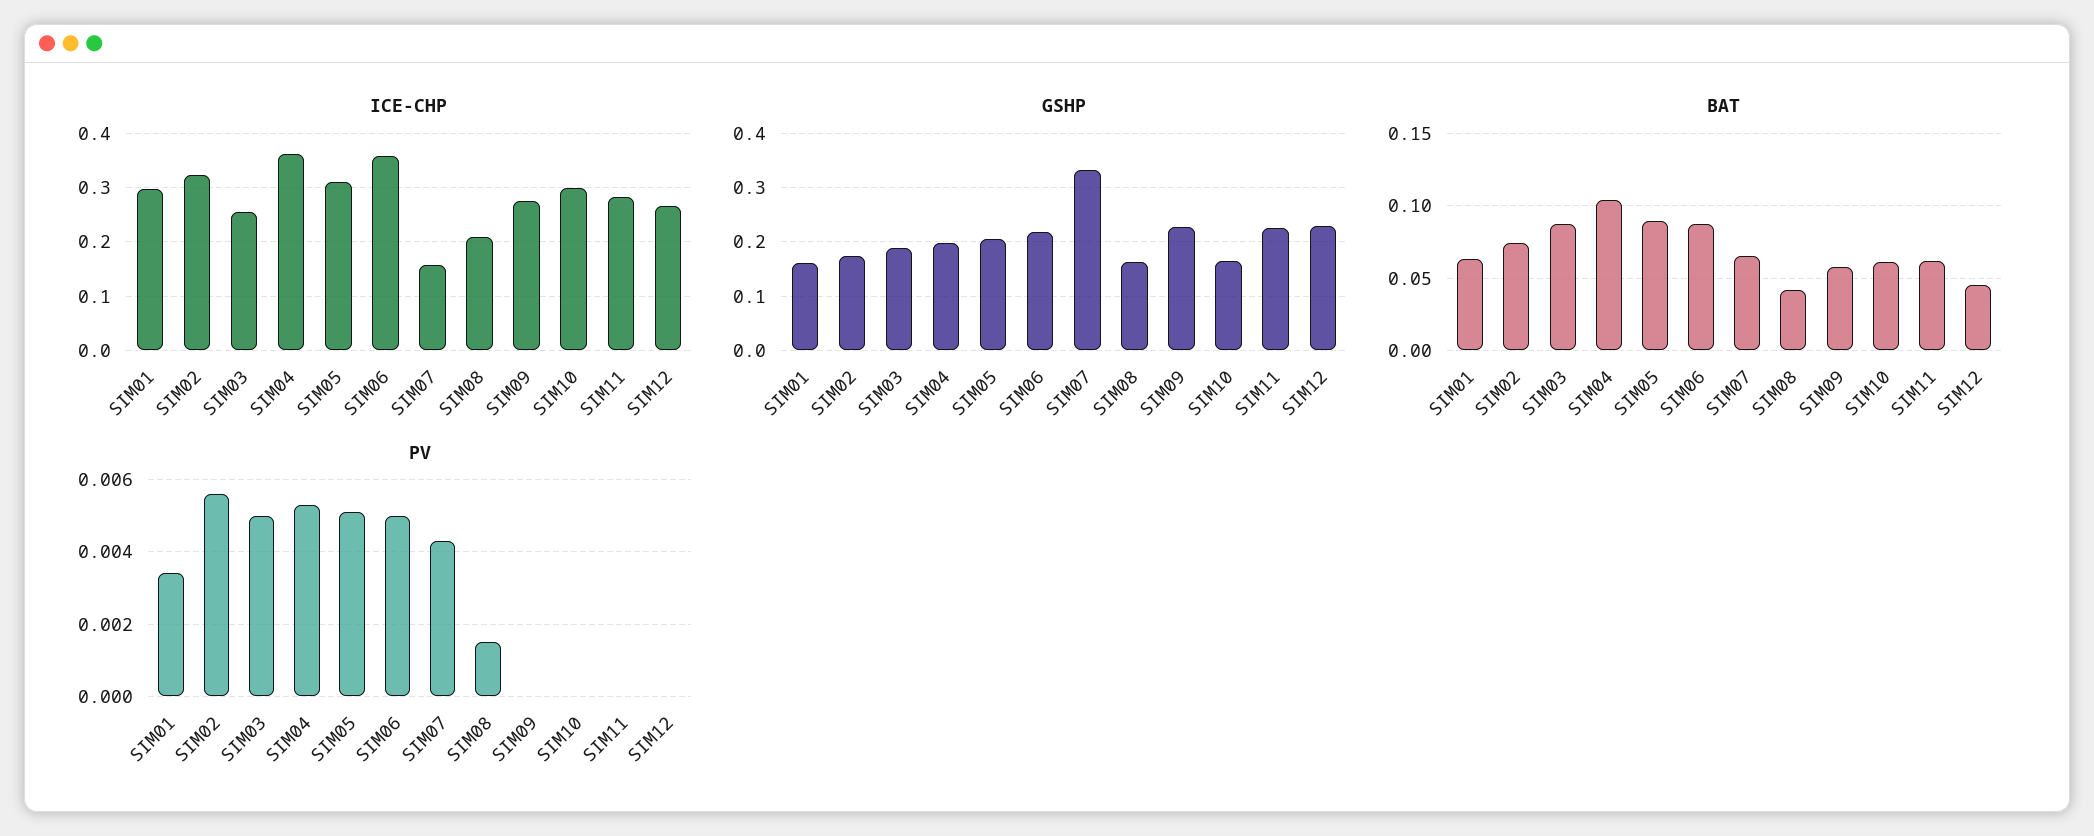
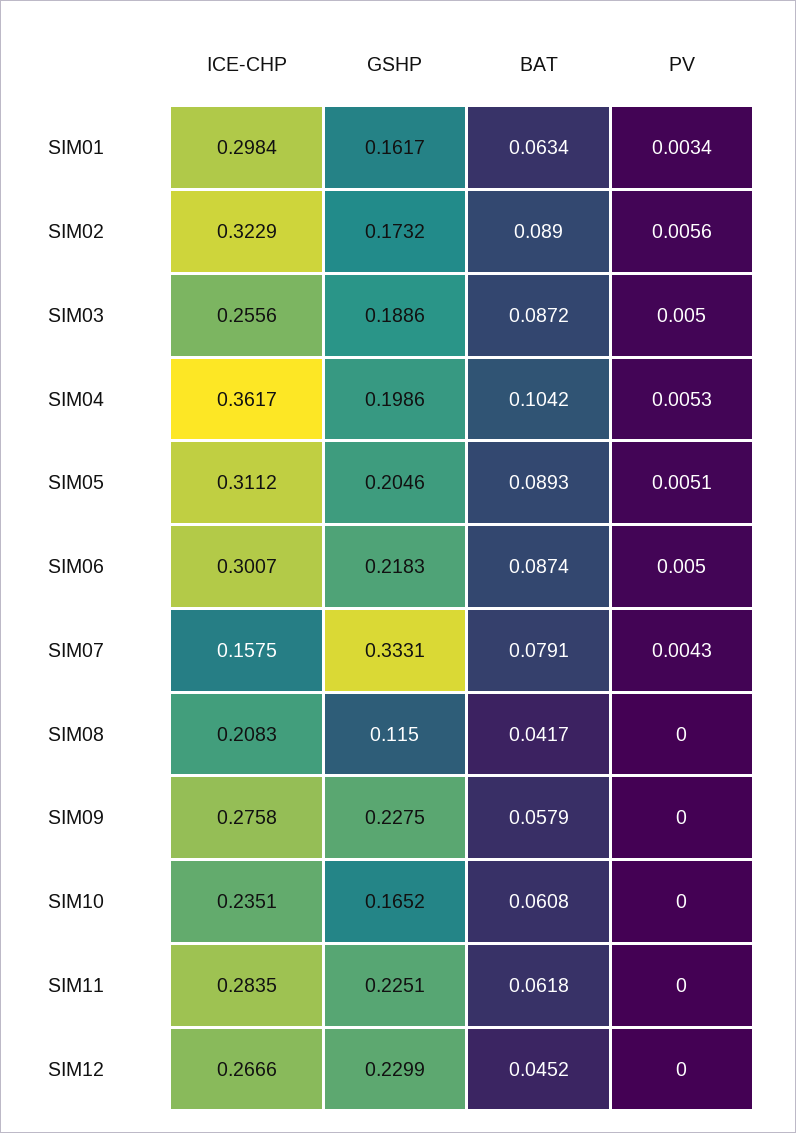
  {
    "ICE-CHP": {
      "SIM01": 0.2984,
      "SIM02": 0.3229,
      "SIM03": 0.2556,
      "SIM04": 0.3617,
      "SIM05": 0.3112,
-     "SIM06": 0.36,
+     "SIM06": 0.3007,
      "SIM07": 0.1575,
      "SIM08": 0.2083,
      "SIM09": 0.2758,
-     "SIM10": 0.3,
+     "SIM10": 0.2351,
      "SIM11": 0.2835,
      "SIM12": 0.2666
    },
    "GSHP": {
      "SIM01": 0.1617,
      "SIM02": 0.1732,
      "SIM03": 0.1886,
      "SIM04": 0.1986,
      "SIM05": 0.2046,
      "SIM06": 0.2183,
      "SIM07": 0.3331,
-     "SIM08": 0.16,
+     "SIM08": 0.115,
      "SIM09": 0.2275,
      "SIM10": 0.1652,
      "SIM11": 0.2251,
      "SIM12": 0.2299
    },
    "BAT": {
      "SIM01": 0.0634,
-     "SIM02": 0.075,
+     "SIM02": 0.089,
      "SIM03": 0.0872,
      "SIM04": 0.1042,
      "SIM05": 0.0893,
      "SIM06": 0.0874,
-     "SIM07": 0.065,
+     "SIM07": 0.0791,
      "SIM08": 0.0417,
      "SIM09": 0.0579,
      "SIM10": 0.0608,
      "SIM11": 0.0618,
      "SIM12": 0.0452
    },
    "PV": {
      "SIM01": 0.0034,
      "SIM02": 0.0056,
      "SIM03": 0.005,
      "SIM04": 0.0053,
      "SIM05": 0.0051,
      "SIM06": 0.005,
      "SIM07": 0.0043,
-     "SIM08": 0.0015,
+     "SIM08": 0,
      "SIM09": 0,
      "SIM10": 0,
      "SIM11": 0,
      "SIM12": 0
    }
  }

